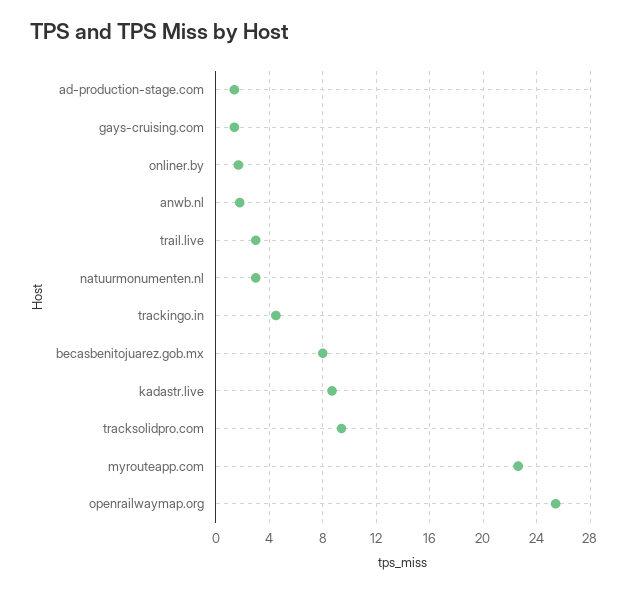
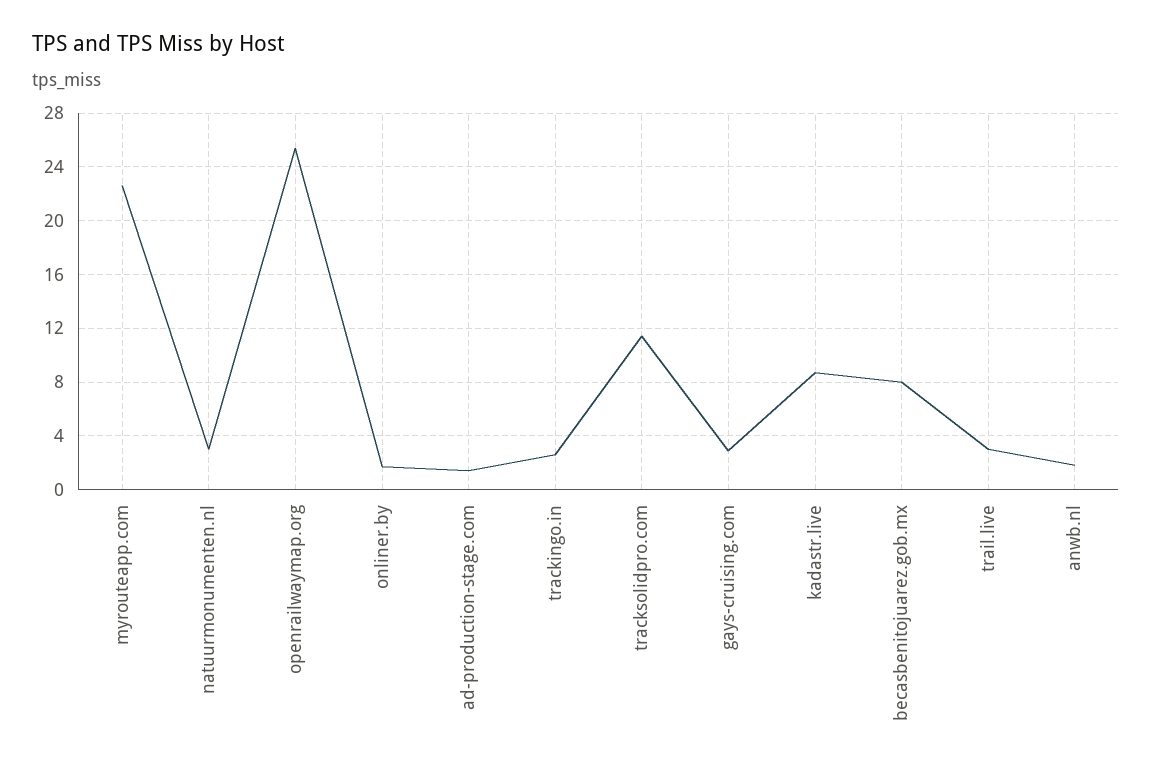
  {
    "ad-production-stage.com": 1.5,
-   "gays-cruising.com": 1.5,
+   "gays-cruising.com": 3,
    "onliner.by": 1.5,
    "anwb.nl": 2,
    "trail.live": 3,
    "natuurmonumenten.nl": 3,
-   "trackingo.in": 4.5,
+   "trackingo.in": 2.5,
    "becasbenitojuarez.gob.mx": 8,
    "kadastr.live": 8.5,
-   "tracksolidpro.com": 9.5,
+   "tracksolidpro.com": 11.5,
    "myrouteapp.com": 22.5,
    "openrailwaymap.org": 25.5
  }

